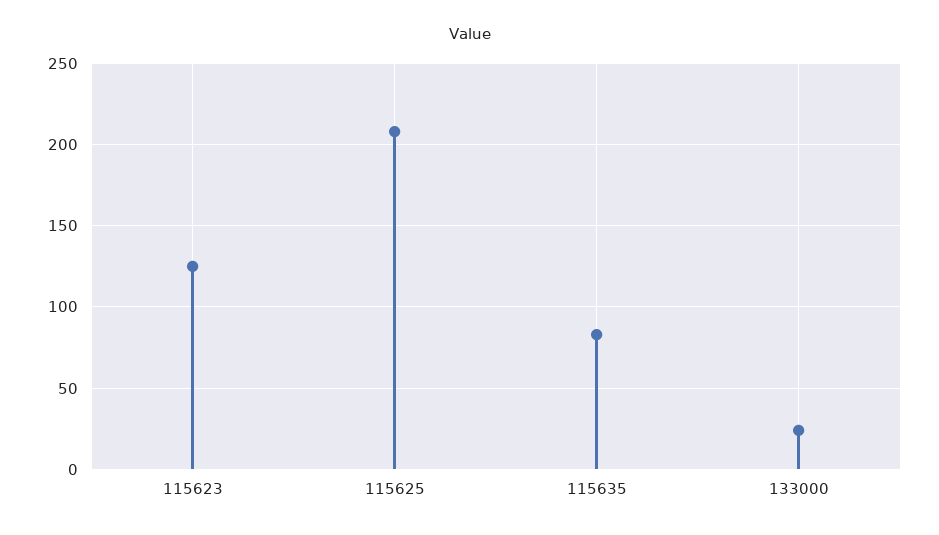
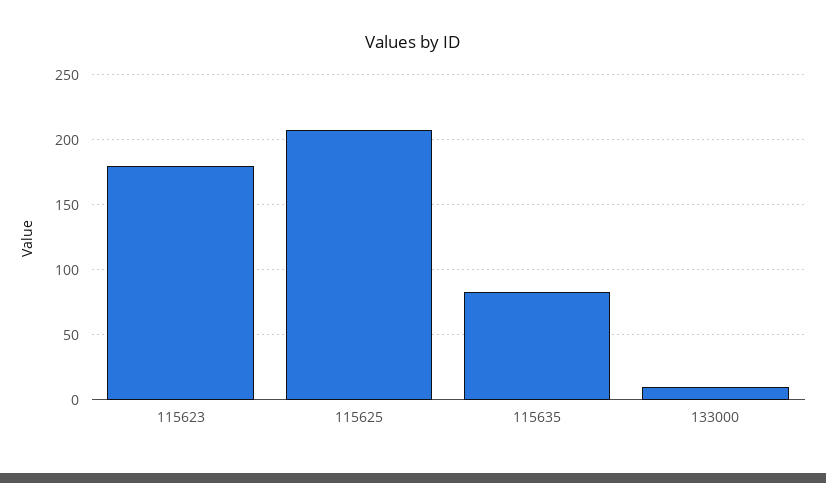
  {
-   "115623": 125,
+   "115623": 180,
    "115625": 210,
    "115635": 85,
-   "133000": 25
+   "133000": 10
  }

